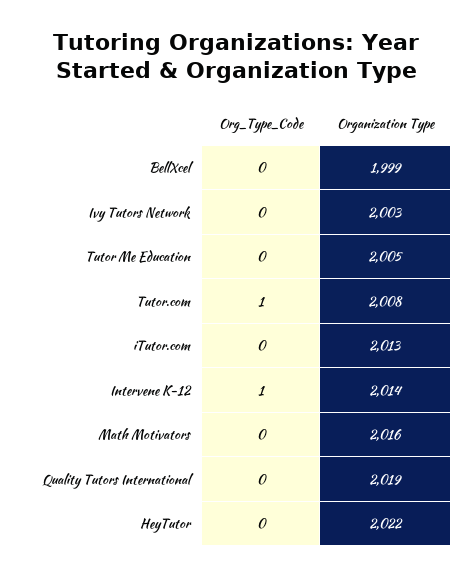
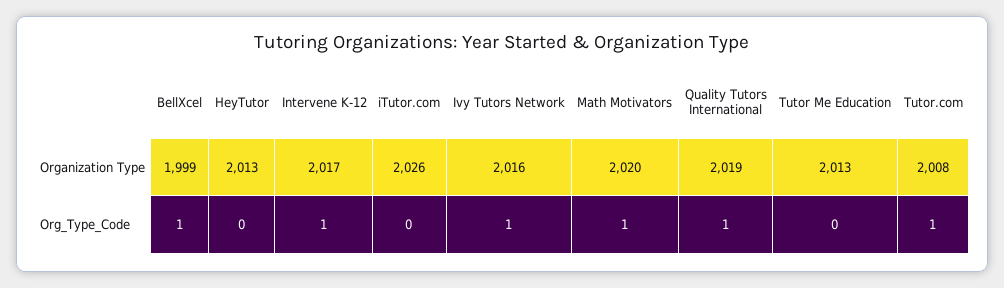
  {
    "Org_Type_Code": {
-     "BellXcel": 0,
+     "BellXcel": 1,
-     "Ivy Tutors Network": 0,
+     "Ivy Tutors Network": 1,
      "Tutor Me Education": 0,
      "Tutor.com": 1,
      "iTutor.com": 0,
      "Intervene K-12": 1,
-     "Math Motivators": 0,
+     "Math Motivators": 1,
-     "Quality Tutors International": 0,
+     "Quality Tutors International": 1,
      "HeyTutor": 0
    },
    "Organization Type": {
      "BellXcel": 1999,
-     "Ivy Tutors Network": 2003,
+     "Ivy Tutors Network": 2016,
-     "Tutor Me Education": 2005,
+     "Tutor Me Education": 2013,
      "Tutor.com": 2008,
-     "iTutor.com": 2013,
+     "iTutor.com": 2026,
-     "Intervene K-12": 2014,
+     "Intervene K-12": 2017,
-     "Math Motivators": 2016,
+     "Math Motivators": 2020,
      "Quality Tutors International": 2019,
-     "HeyTutor": 2022
+     "HeyTutor": 2013
    }
  }

